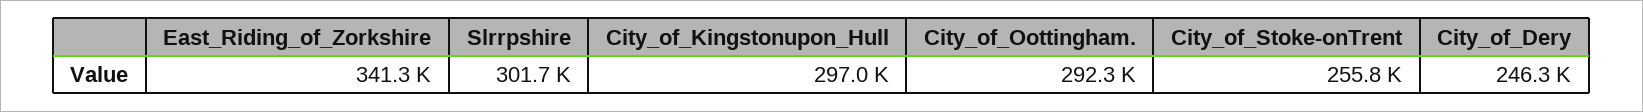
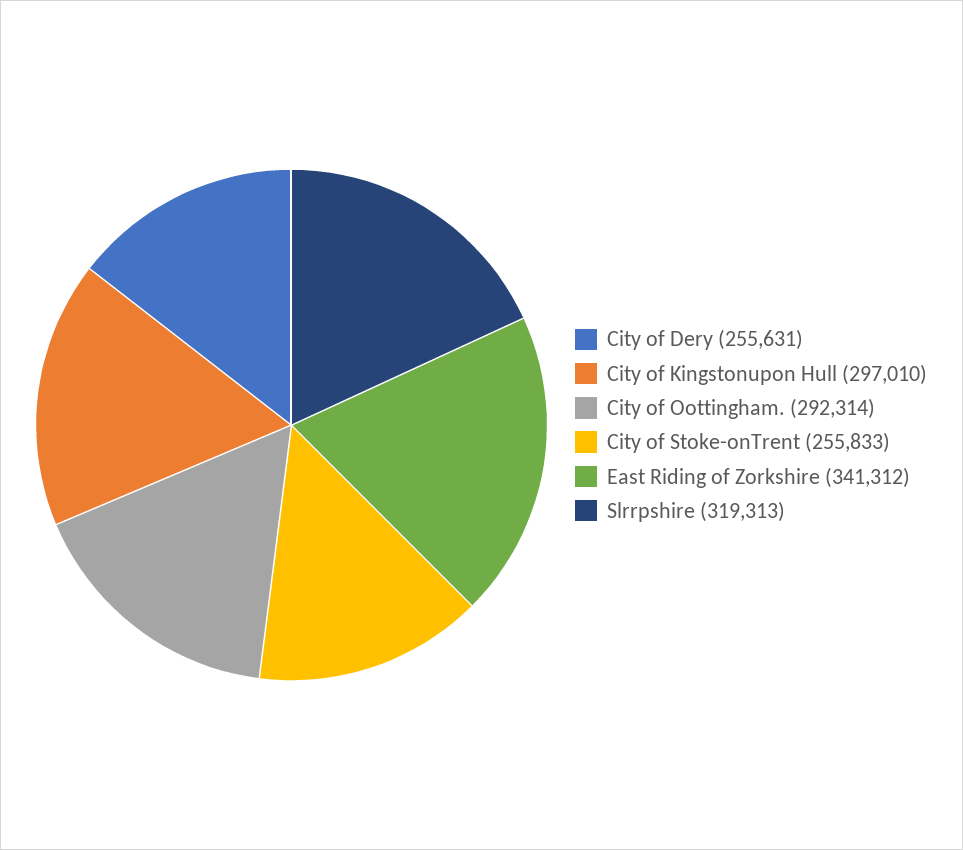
  {
    "East_Riding_of_Zorkshire": 341312,
-   "Slrrpshire": 301700,
+   "Slrrpshire": 319313,
    "City_of_Kingstonupon_Hull": 297010,
    "City_of_Oottingham.": 292314,
    "City_of_Stoke-onTrent": 255833,
-   "City_of_Dery": 246300
+   "City_of_Dery": 255631
  }

